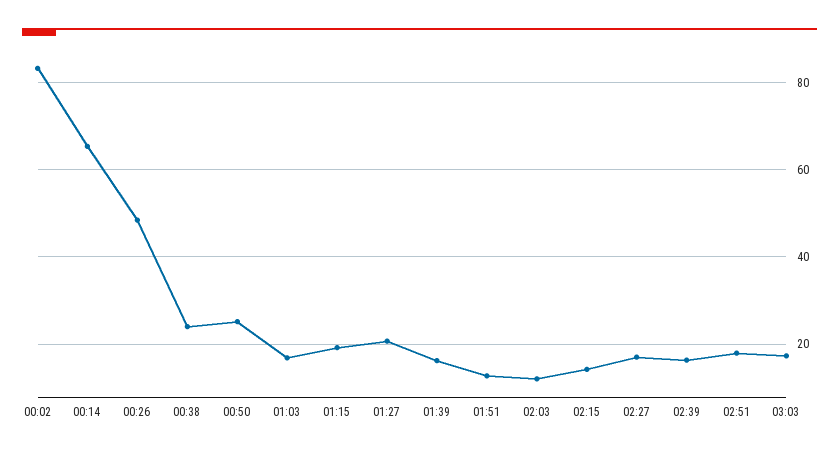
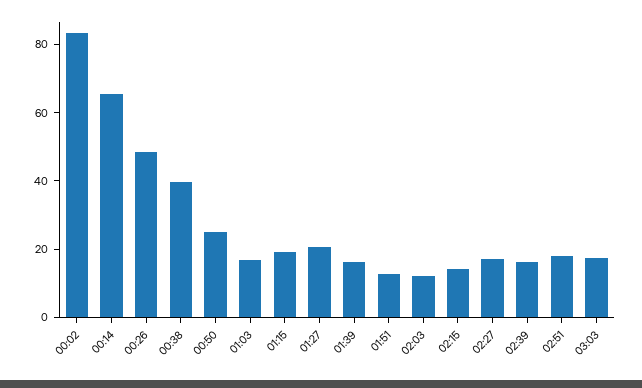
  {
    "00:02": 84,
    "00:14": 66,
    "00:26": 48,
-   "00:38": 24,
+   "00:38": 40,
    "00:50": 26,
    "01:03": 16,
    "01:15": 20,
    "01:27": 20,
    "01:39": 16,
    "01:51": 12,
    "02:03": 12,
    "02:15": 14,
    "02:27": 18,
    "02:39": 16,
    "02:51": 18,
    "03:03": 18
  }

